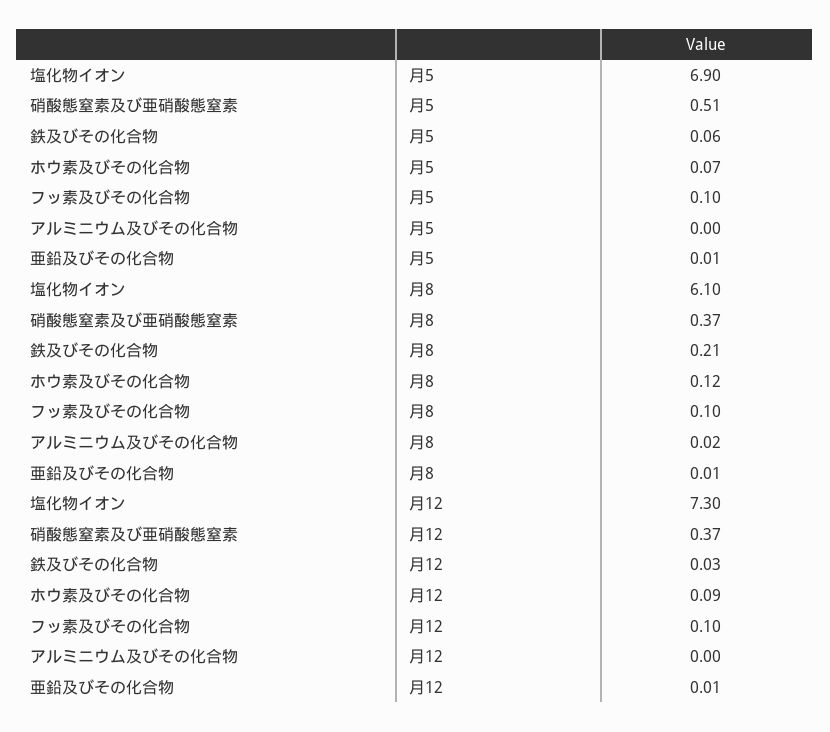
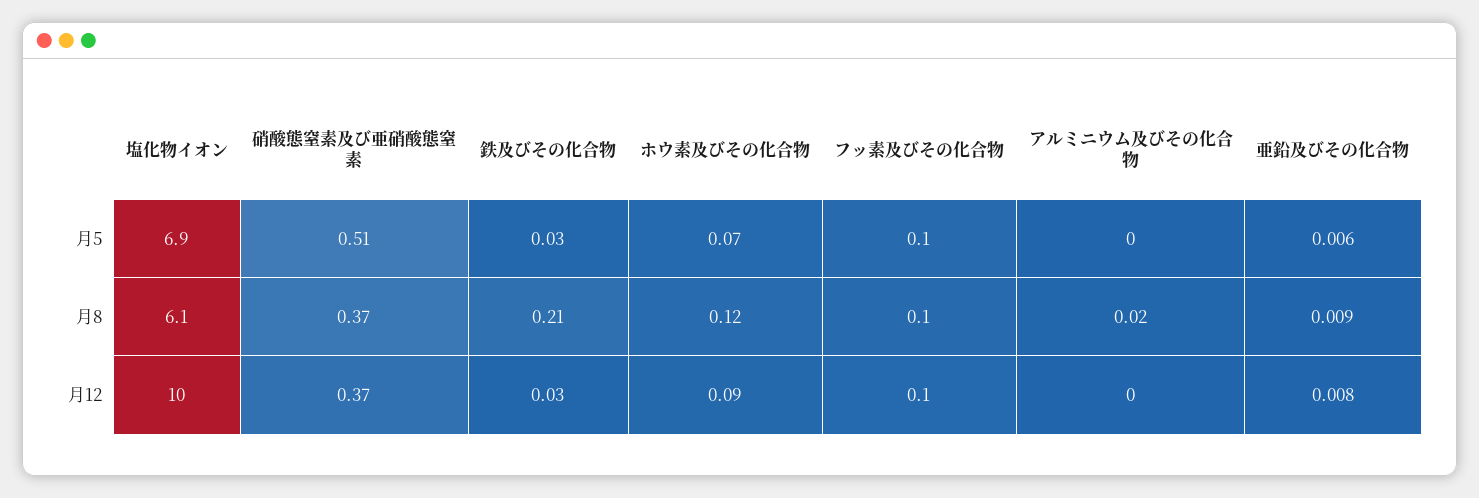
  {
    "塩化物イオン": {
      "月5": 6.9,
      "月8": 6.1,
-     "月12": 7.3
+     "月12": 10
    },
    "硝酸態窒素及び亜硝酸態窒素": {
      "月5": 0.51,
      "月8": 0.37,
      "月12": 0.37
    },
    "鉄及びその化合物": {
-     "月5": 0.06,
+     "月5": 0.03,
      "月8": 0.21,
      "月12": 0.03
    },
    "ホウ素及びその化合物": {
      "月5": 0.07,
      "月8": 0.12,
      "月12": 0.09
    },
    "フッ素及びその化合物": {
      "月5": 0.1,
      "月8": 0.1,
      "月12": 0.1
    },
    "アルミニウム及びその化合物": {
      "月5": 0,
      "月8": 0.02,
      "月12": 0
    },
    "亜鉛及びその化合物": {
      "月5": 0.006,
      "月8": 0.009,
      "月12": 0.008
    }
  }

